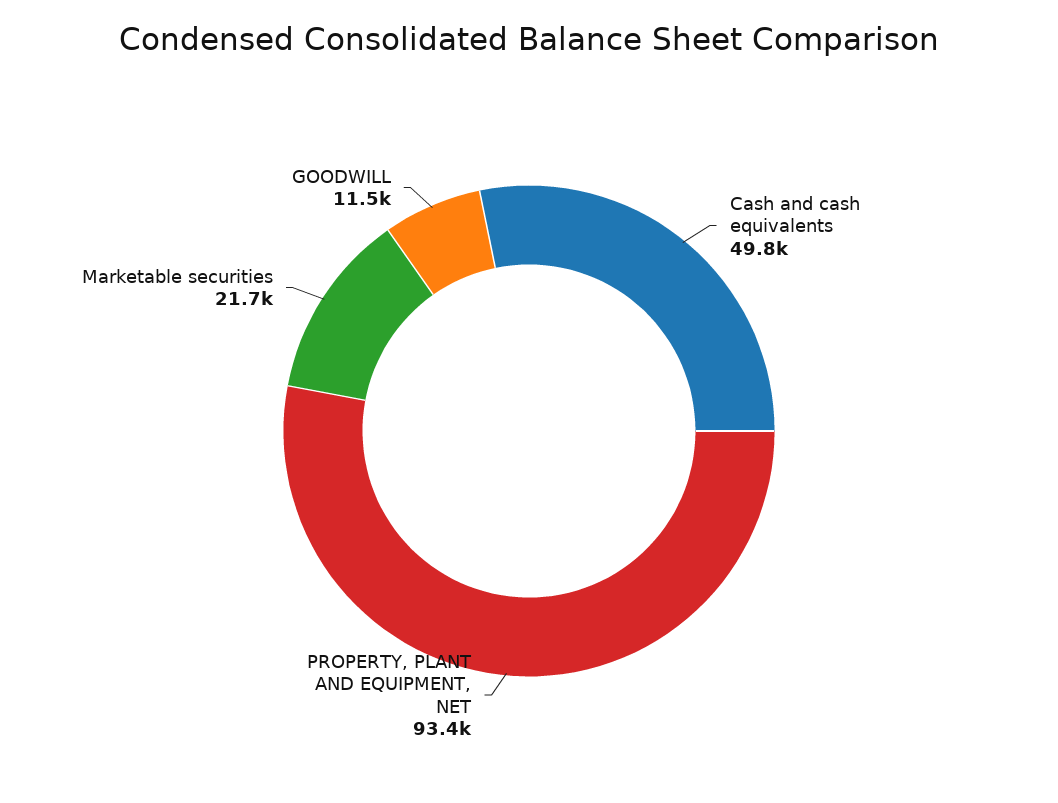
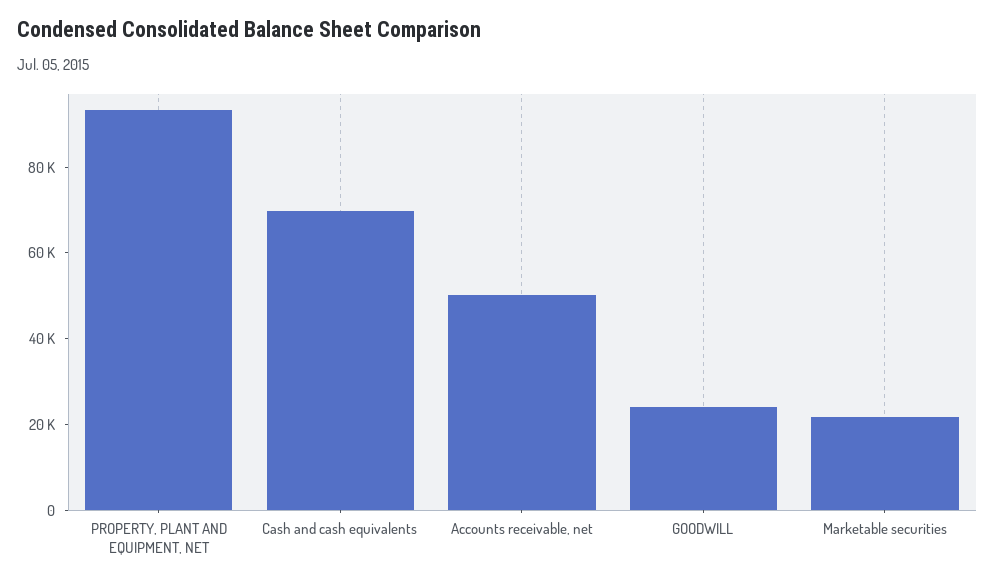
  {
-   "Cash and cash equivalents": 49800,
+   "Cash and cash equivalents": 70000,
    "PROPERTY, PLANT AND EQUIPMENT, NET": 93400,
    "Marketable securities": 21700,
-   "GOODWILL": 11500
+   "GOODWILL": 25000,
+   "Accounts receivable, net": 50000
  }

